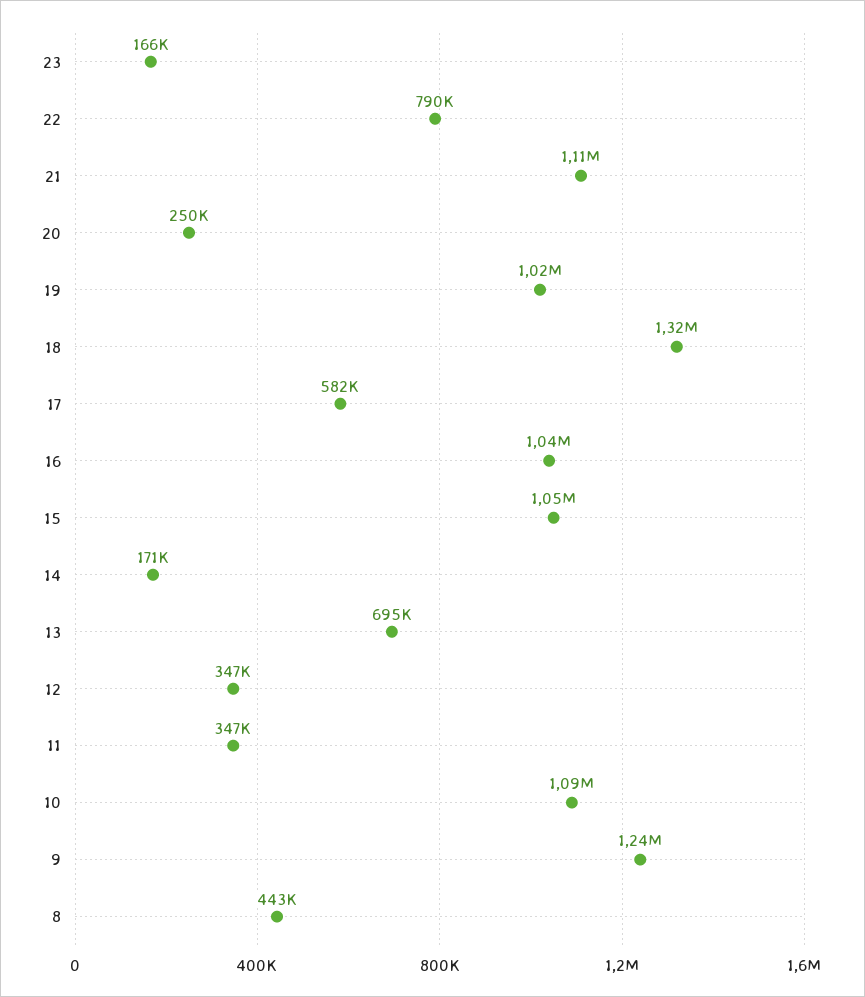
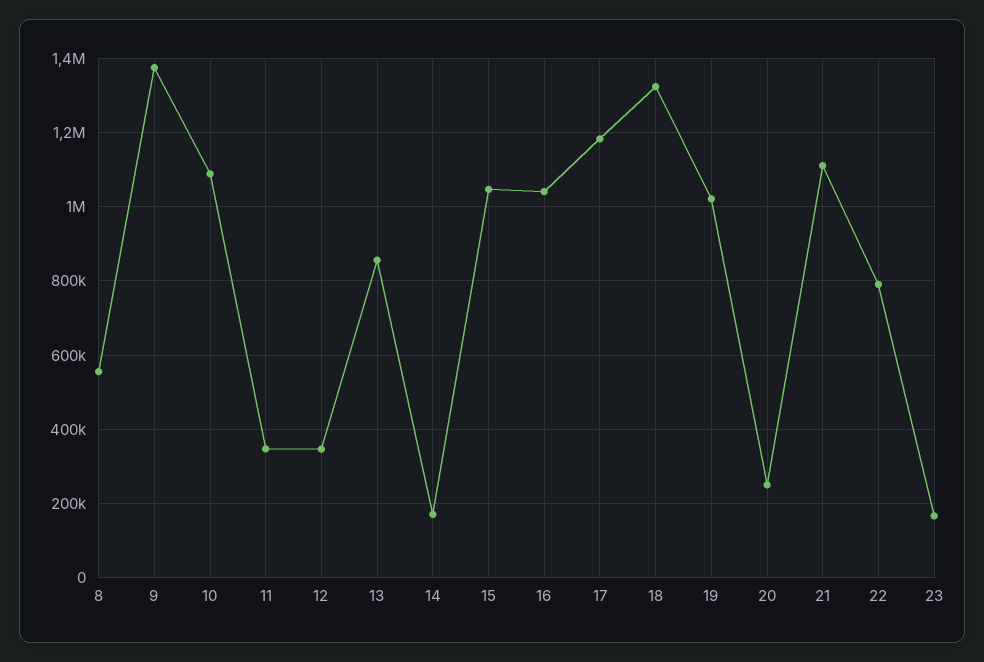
  {
    "23": 166000,
    "22": 790000,
    "21": 1110000,
    "20": 250000,
    "19": 1020000,
    "18": 1320000,
-   "17": 582000,
+   "17": 1180000,
    "16": 1040000,
    "15": 1050000,
    "14": 171000,
-   "13": 695000,
+   "13": 860000,
    "12": 347000,
    "11": 347000,
    "10": 1090000,
-   "9": 1240000,
+   "9": 1380000,
-   "8": 443000
+   "8": 560000
  }

